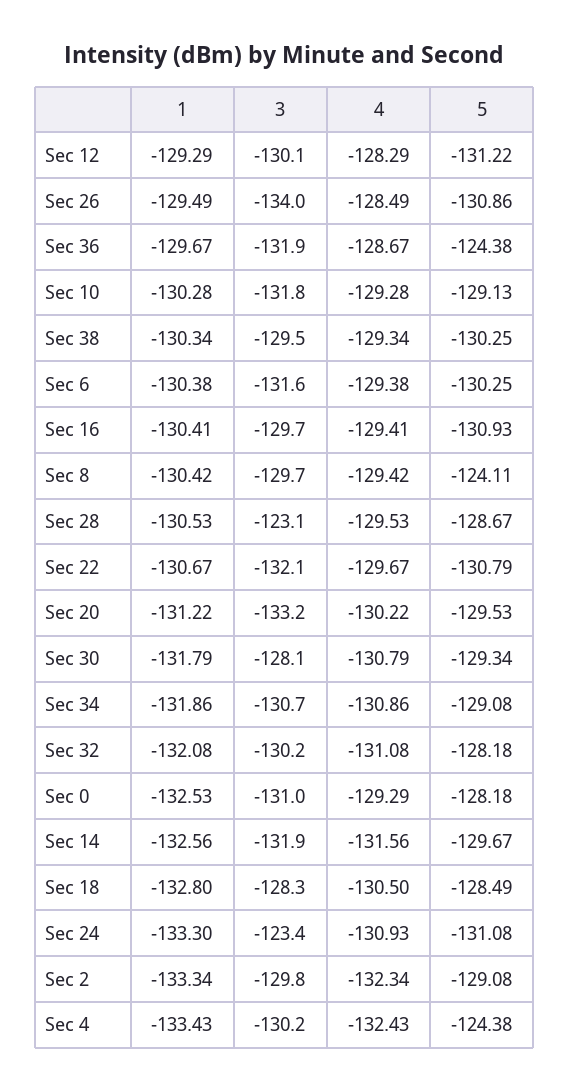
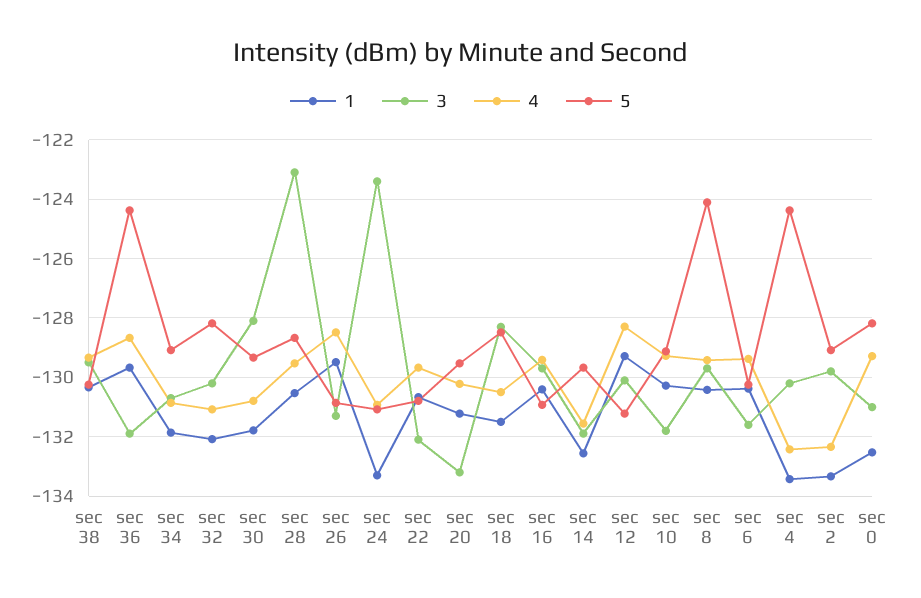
  {
    "1": {
      "Sec 12": -129.29,
      "Sec 26": -129.49,
      "Sec 36": -129.67,
      "Sec 10": -130.28,
      "Sec 38": -130.34,
      "Sec 6": -130.38,
      "Sec 16": -130.41,
      "Sec 8": -130.42,
      "Sec 28": -130.53,
      "Sec 22": -130.67,
      "Sec 20": -131.22,
      "Sec 30": -131.79,
      "Sec 34": -131.86,
      "Sec 32": -132.08,
      "Sec 0": -132.53,
      "Sec 14": -132.56,
-     "Sec 18": -132.8,
+     "Sec 18": -131.5,
      "Sec 24": -133.3,
      "Sec 2": -133.34,
      "Sec 4": -133.43
    },
    "3": {
      "Sec 12": -130.1,
-     "Sec 26": -134,
+     "Sec 26": -131.25,
      "Sec 36": -131.9,
      "Sec 10": -131.8,
      "Sec 38": -129.5,
      "Sec 6": -131.6,
      "Sec 16": -129.7,
      "Sec 8": -129.7,
      "Sec 28": -123.1,
      "Sec 22": -132.1,
      "Sec 20": -133.2,
      "Sec 30": -128.1,
      "Sec 34": -130.7,
      "Sec 32": -130.2,
      "Sec 0": -131,
      "Sec 14": -131.9,
      "Sec 18": -128.3,
      "Sec 24": -123.4,
      "Sec 2": -129.8,
      "Sec 4": -130.2
    },
    "4": {
      "Sec 12": -128.29,
      "Sec 26": -128.49,
      "Sec 36": -128.67,
      "Sec 10": -129.28,
      "Sec 38": -129.34,
      "Sec 6": -129.38,
      "Sec 16": -129.41,
      "Sec 8": -129.42,
      "Sec 28": -129.53,
      "Sec 22": -129.67,
      "Sec 20": -130.22,
      "Sec 30": -130.79,
      "Sec 34": -130.86,
      "Sec 32": -131.08,
      "Sec 0": -129.29,
      "Sec 14": -131.56,
      "Sec 18": -130.5,
      "Sec 24": -130.93,
      "Sec 2": -132.34,
      "Sec 4": -132.43
    },
    "5": {
      "Sec 12": -131.22,
      "Sec 26": -130.86,
      "Sec 36": -124.38,
      "Sec 10": -129.13,
      "Sec 38": -130.25,
      "Sec 6": -130.25,
      "Sec 16": -130.93,
      "Sec 8": -124.11,
      "Sec 28": -128.67,
      "Sec 22": -130.79,
      "Sec 20": -129.53,
      "Sec 30": -129.34,
      "Sec 34": -129.08,
      "Sec 32": -128.18,
      "Sec 0": -128.18,
      "Sec 14": -129.67,
      "Sec 18": -128.49,
      "Sec 24": -131.08,
      "Sec 2": -129.08,
      "Sec 4": -124.38
    }
  }

